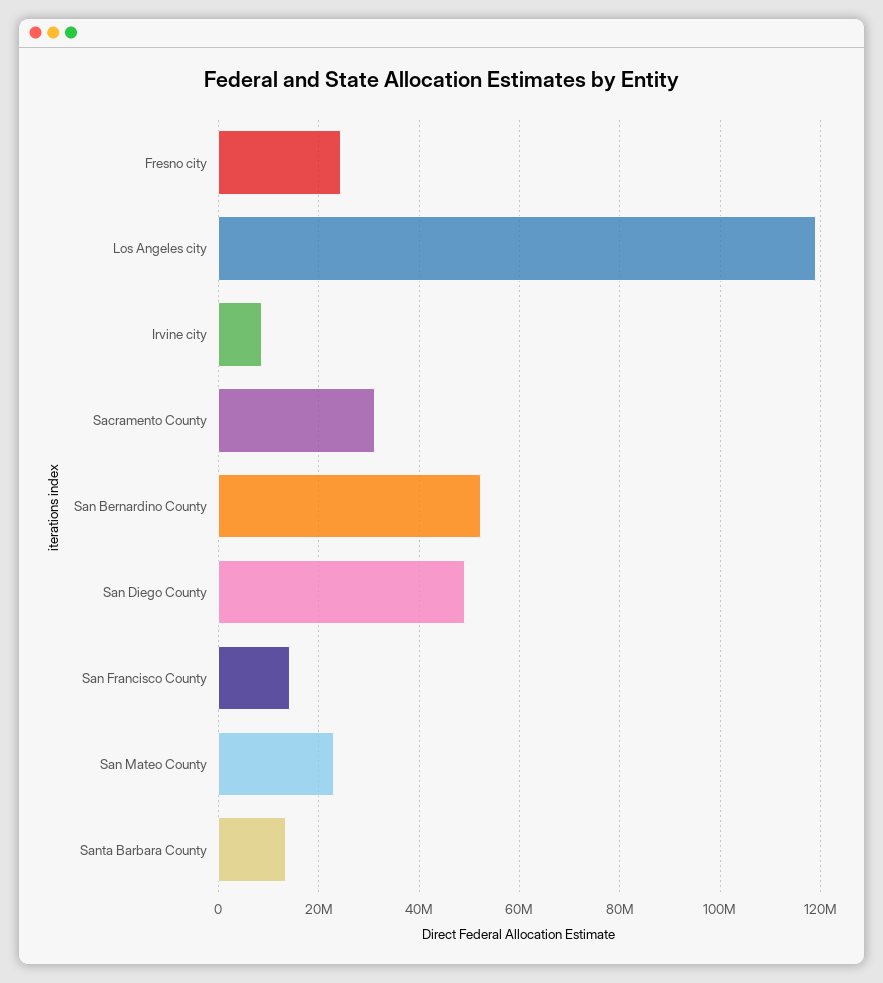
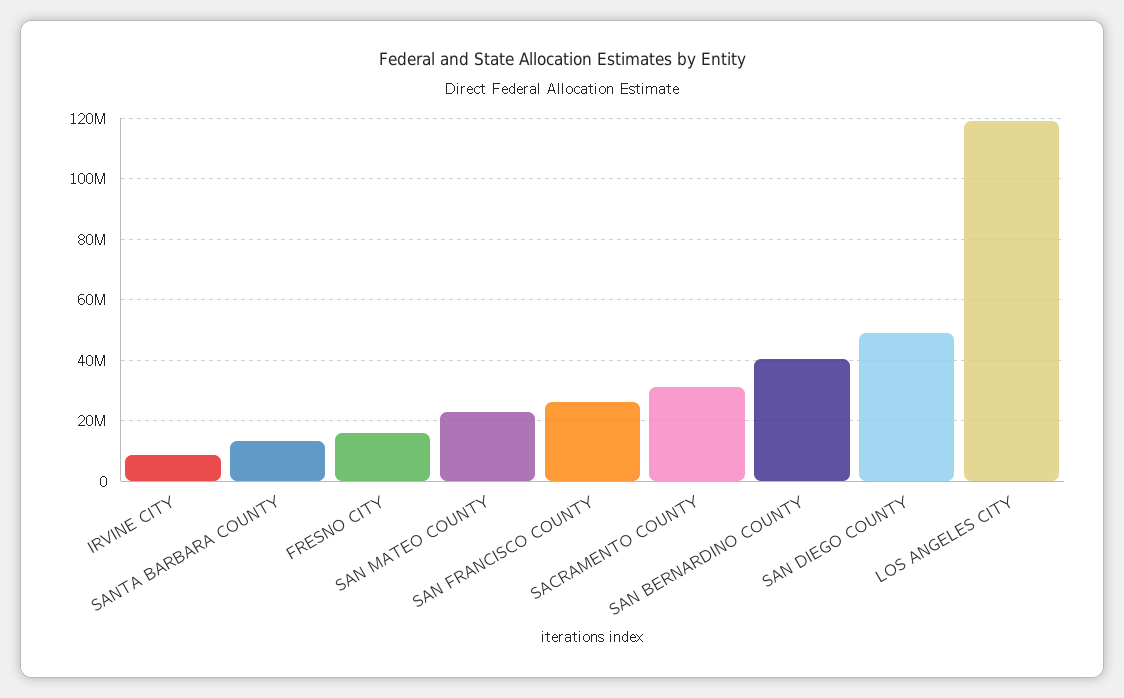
  {
-   "Fresno city": 24000000,
+   "Fresno city": 16000000,
    "Los Angeles city": 120000000,
    "Irvine city": 8000000,
    "Sacramento County": 32000000,
-   "San Bernardino County": 52000000,
+   "San Bernardino County": 40000000,
    "San Diego County": 50000000,
-   "San Francisco County": 14000000,
+   "San Francisco County": 26000000,
    "San Mateo County": 22000000,
    "Santa Barbara County": 14000000
  }

